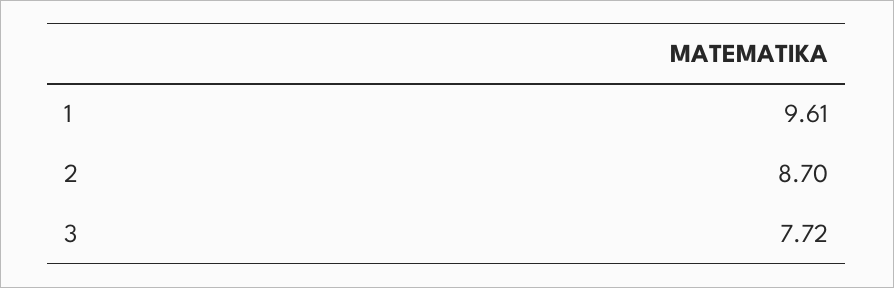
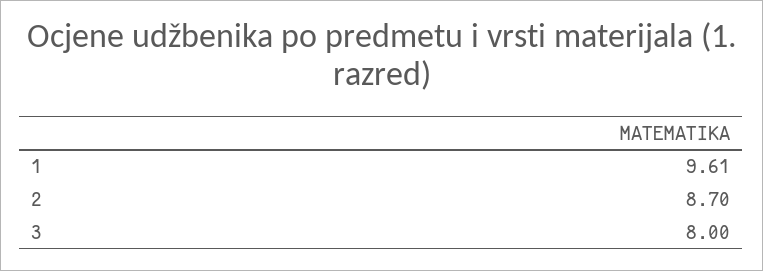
  {
    "1": 9.61,
    "2": 8.7,
-   "3": 7.72
+   "3": 8
  }

